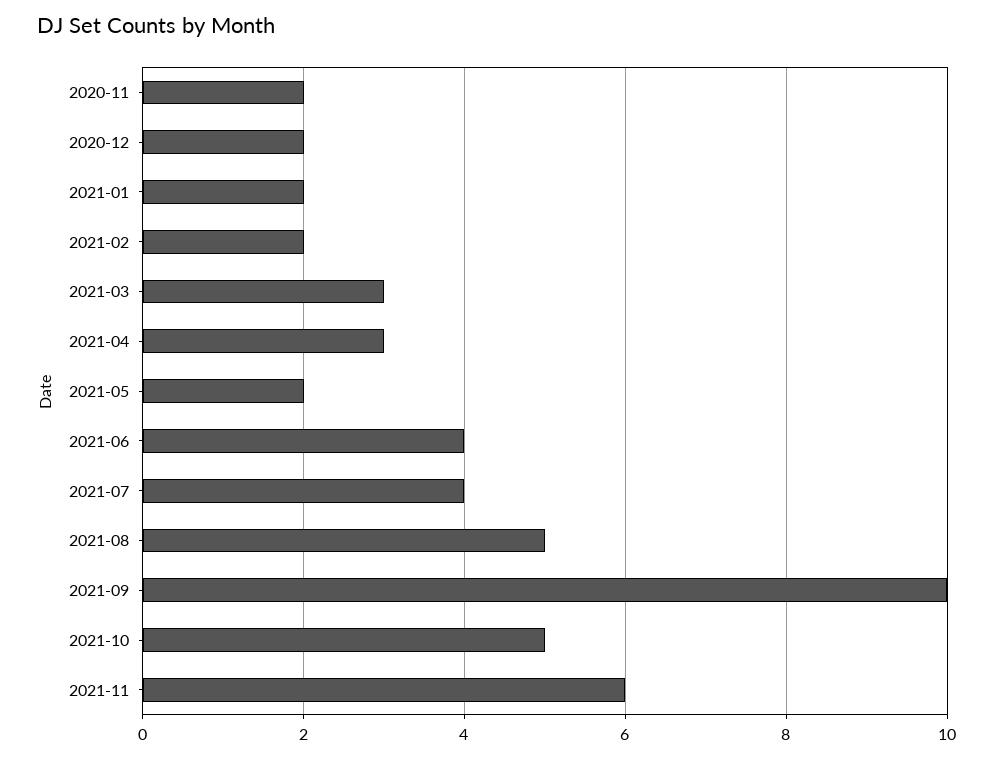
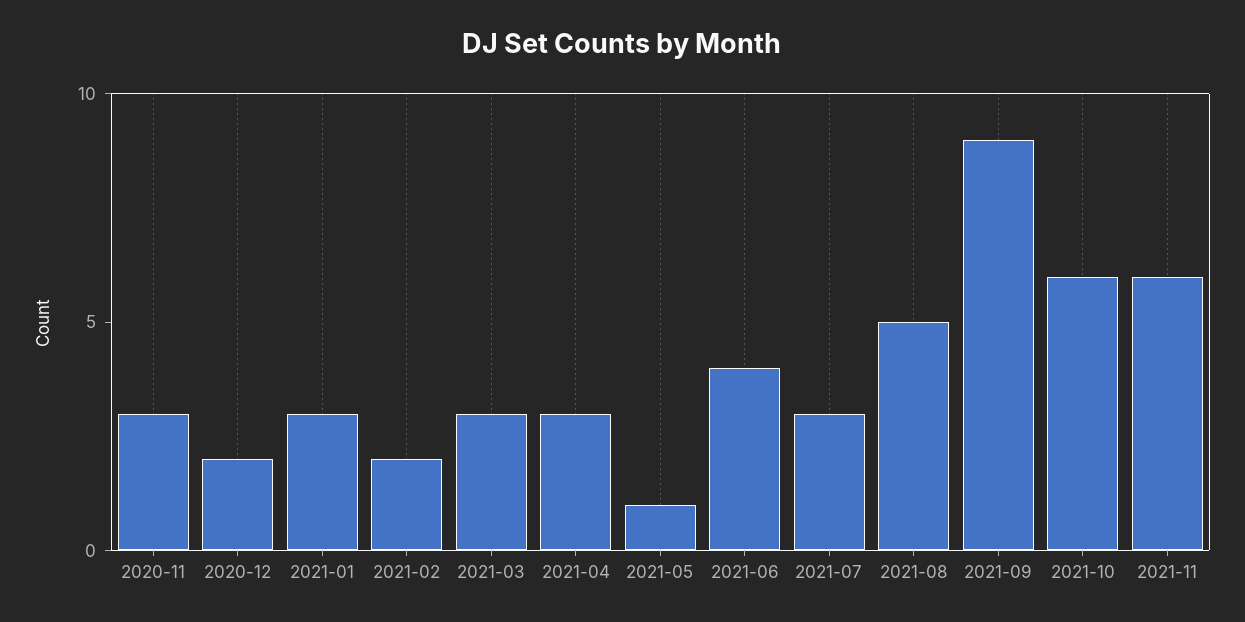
  {
-   "2020-11": 2,
+   "2020-11": 3,
    "2020-12": 2,
-   "2021-01": 2,
+   "2021-01": 3,
    "2021-02": 2,
    "2021-03": 3,
    "2021-04": 3,
-   "2021-05": 2,
+   "2021-05": 1,
    "2021-06": 4,
-   "2021-07": 4,
+   "2021-07": 3,
    "2021-08": 5,
-   "2021-09": 10,
+   "2021-09": 9,
-   "2021-10": 5,
+   "2021-10": 6,
    "2021-11": 6
  }

